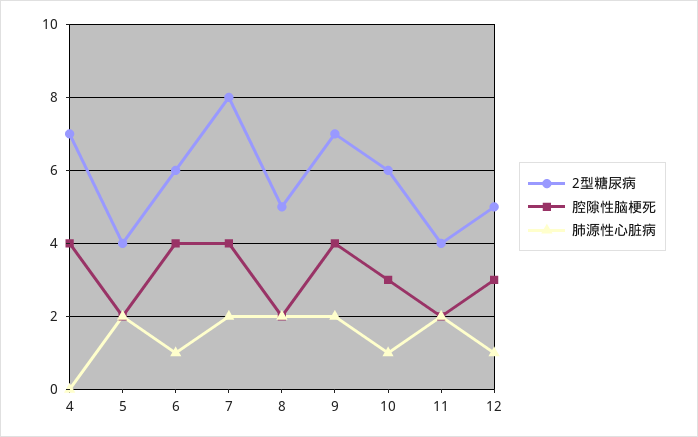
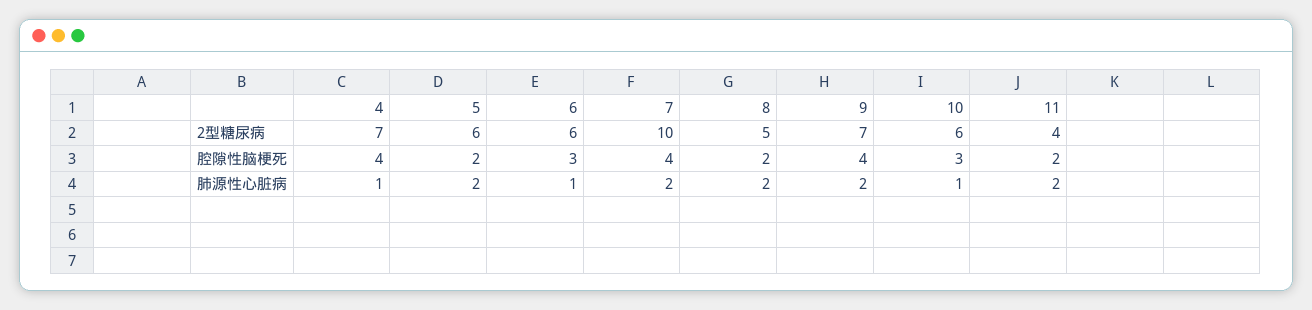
  {
    "2型糖尿病": {
      "4": 7,
-     "5": 4,
+     "5": 6,
      "6": 6,
-     "7": 8,
+     "7": 10,
      "8": 5,
      "9": 7,
      "10": 6,
-     "11": 4,
+     "11": 4
-     "12": 5
    },
    "腔隙性脑梗死": {
      "4": 4,
      "5": 2,
-     "6": 4,
+     "6": 3,
      "7": 4,
      "8": 2,
      "9": 4,
      "10": 3,
-     "11": 2,
+     "11": 2
-     "12": 3
    },
    "肺源性心脏病": {
-     "4": 0,
+     "4": 1,
      "5": 2,
      "6": 1,
      "7": 2,
      "8": 2,
      "9": 2,
      "10": 1,
-     "11": 2,
+     "11": 2
-     "12": 1
    }
  }

